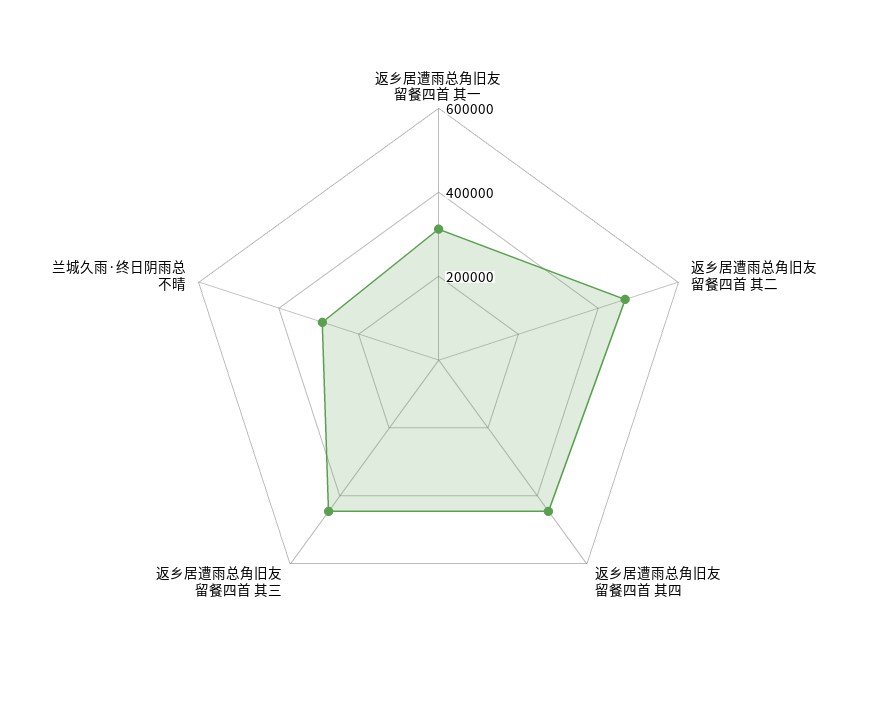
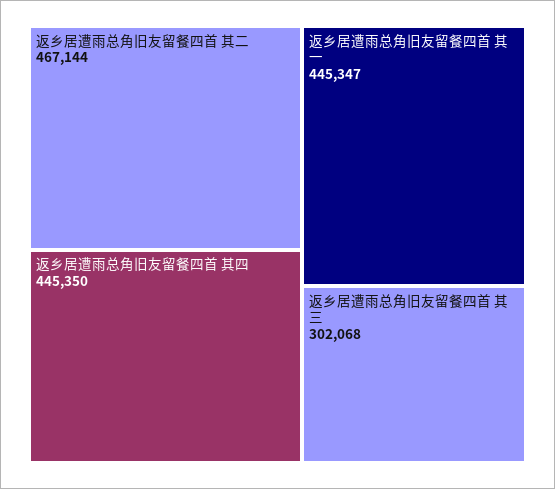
  {
-   "返乡居遭雨总角旧友留餐四首 其一": 300000,
+   "返乡居遭雨总角旧友留餐四首 其一": 445347,
    "返乡居遭雨总角旧友留餐四首 其二": 467144,
    "返乡居遭雨总角旧友留餐四首 其四": 445350,
-   "返乡居遭雨总角旧友留餐四首 其三": 450000,
+   "返乡居遭雨总角旧友留餐四首 其三": 302068
-   "兰城久雨·终日阴雨总不晴": 300000
  }

